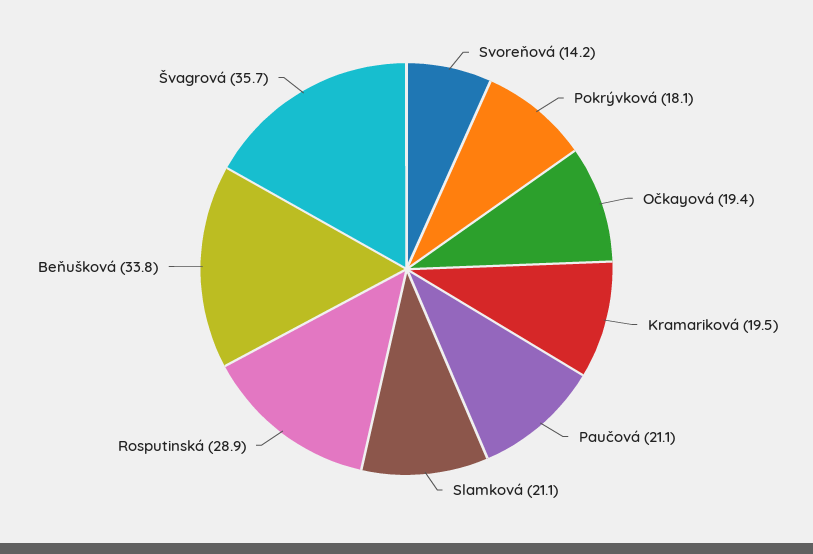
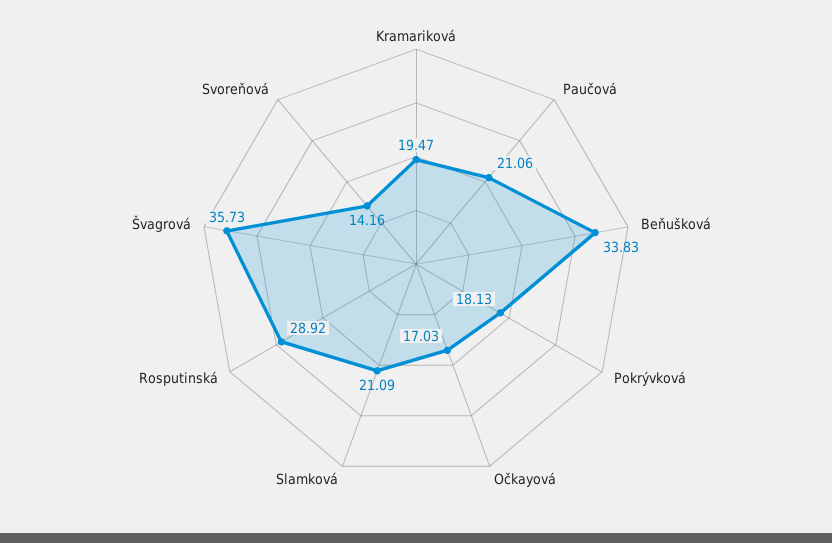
  {
    "Svoreňová": 14.16,
    "Pokrývková": 18.13,
-   "Očkayová": 19.4,
+   "Očkayová": 17.03,
    "Kramariková": 19.47,
    "Paučová": 21.06,
    "Slamková": 21.09,
    "Rosputinská": 28.92,
    "Beňušková": 33.83,
    "Švagrová": 35.73
  }

